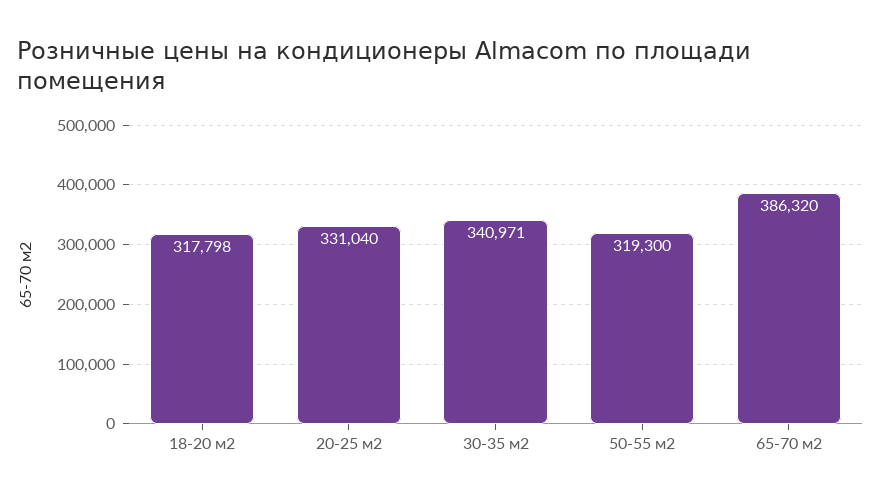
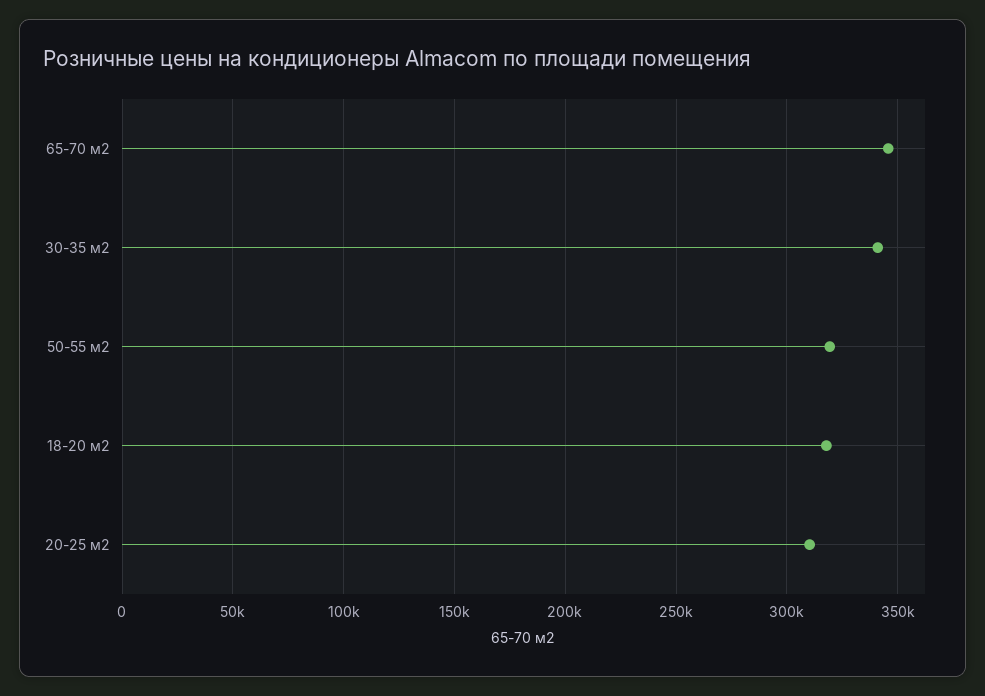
  {
    "18-20 м2": 317798,
-   "20-25 м2": 331040,
+   "20-25 м2": 310000,
    "30-35 м2": 340971,
    "50-55 м2": 319300,
-   "65-70 м2": 386320
+   "65-70 м2": 345000
  }

